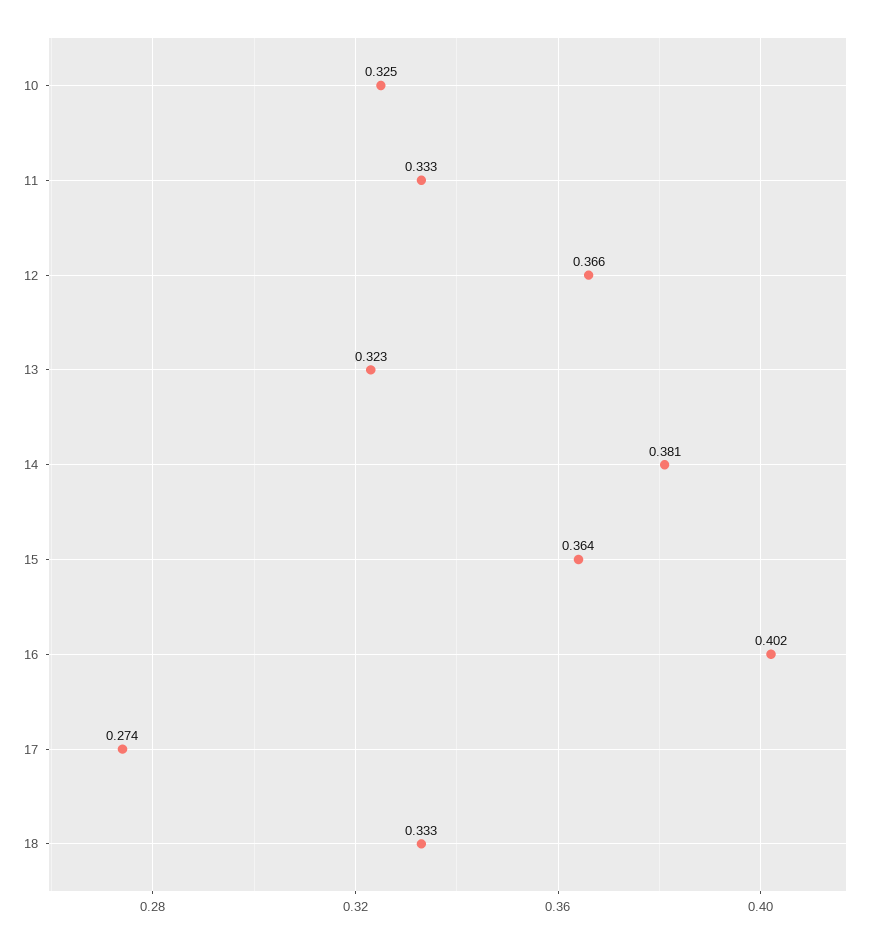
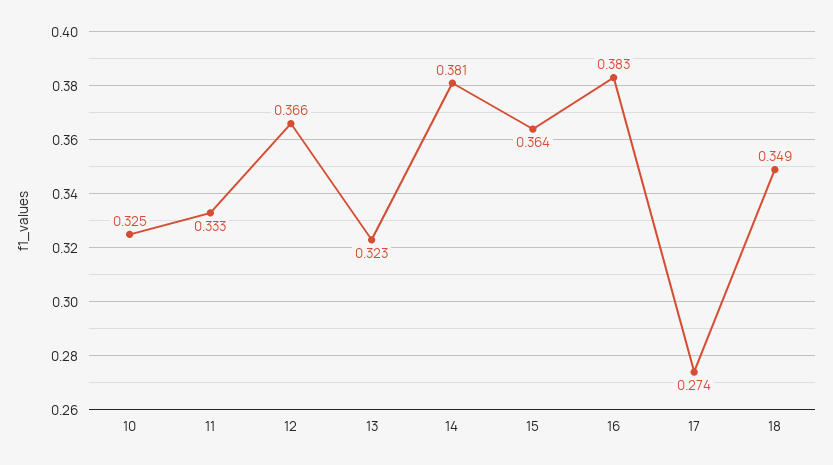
  {
    "10": 0.325,
    "11": 0.333,
    "12": 0.366,
    "13": 0.323,
    "14": 0.381,
    "15": 0.364,
-   "16": 0.402,
+   "16": 0.383,
    "17": 0.274,
-   "18": 0.333
+   "18": 0.349
  }

